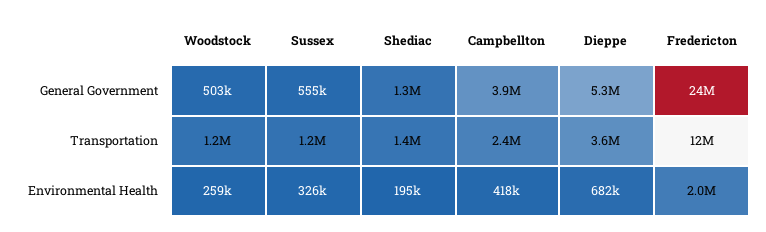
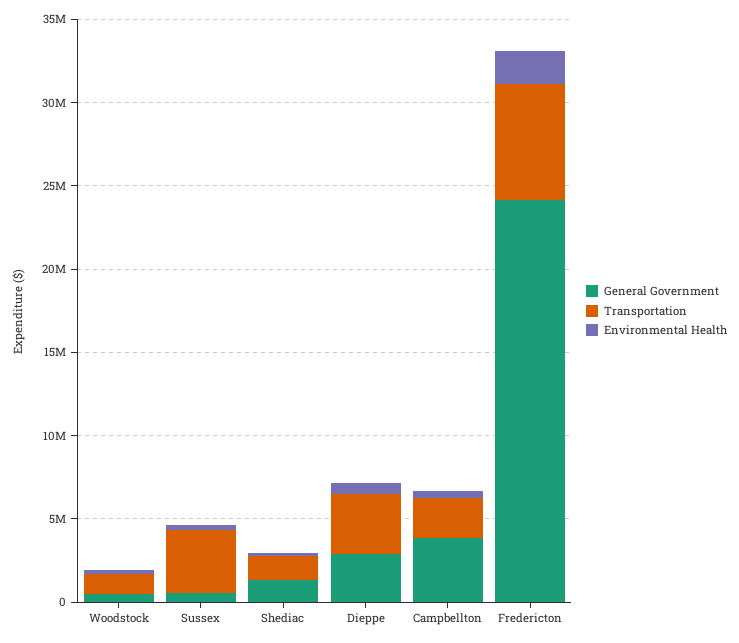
  {
    "General Government": {
      "Woodstock": 503000,
      "Sussex": 555000,
      "Shediac": 1300000,
      "Campbellton": 3900000,
-     "Dieppe": 5300000,
+     "Dieppe": 3000000,
      "Fredericton": 24000000
    },
    "Transportation": {
      "Woodstock": 1200000,
-     "Sussex": 1200000,
+     "Sussex": 4000000,
      "Shediac": 1400000,
      "Campbellton": 2400000,
      "Dieppe": 3600000,
-     "Fredericton": 12000000
+     "Fredericton": 7000000
    },
    "Environmental Health": {
      "Woodstock": 259000,
      "Sussex": 326000,
      "Shediac": 195000,
      "Campbellton": 418000,
      "Dieppe": 682000,
      "Fredericton": 2000000
    }
  }

